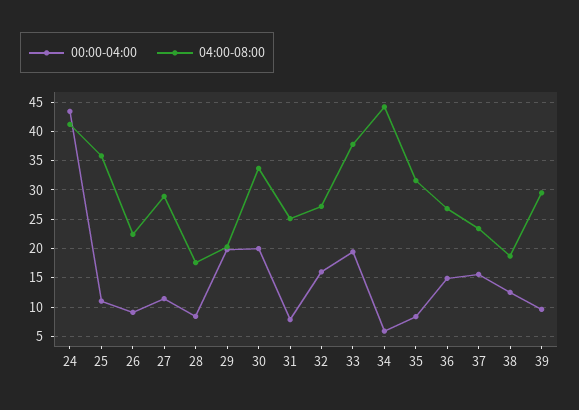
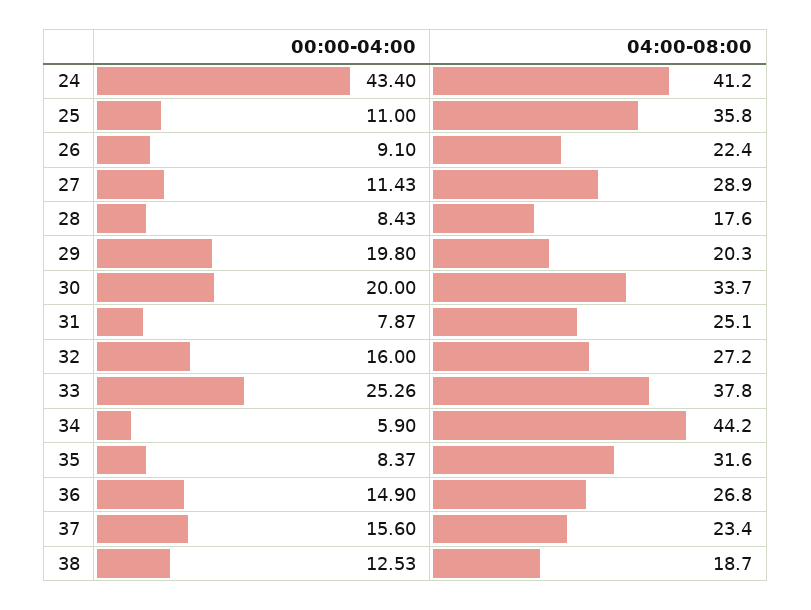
  {
    "00:00-04:00": {
      "24": 43.4,
      "25": 11,
      "26": 9.1,
      "27": 11.43,
      "28": 8.43,
      "29": 19.8,
      "30": 20,
      "31": 7.87,
      "32": 16,
-     "33": 20,
+     "33": 25.26,
      "34": 5.9,
      "35": 8.37,
      "36": 14.9,
      "37": 15.6,
-     "38": 12.53,
+     "38": 12.53
-     "39": 10
    },
    "04:00-08:00": {
      "24": 41.2,
      "25": 35.8,
      "26": 22.4,
      "27": 28.9,
      "28": 17.6,
      "29": 20.3,
      "30": 33.7,
      "31": 25.1,
      "32": 27.2,
      "33": 37.8,
      "34": 44.2,
      "35": 31.6,
      "36": 26.8,
      "37": 23.4,
-     "38": 18.7,
+     "38": 18.7
-     "39": 30
    }
  }

